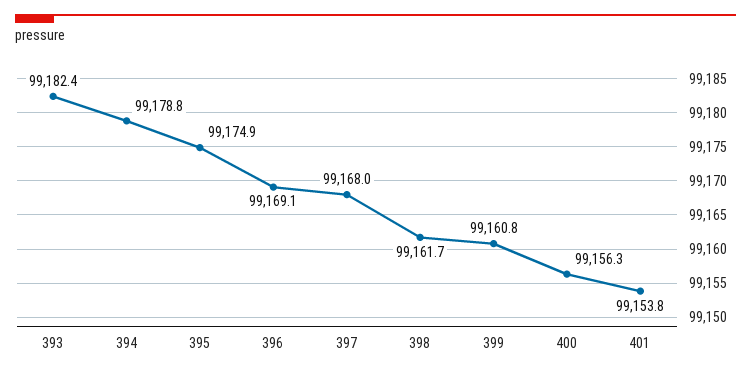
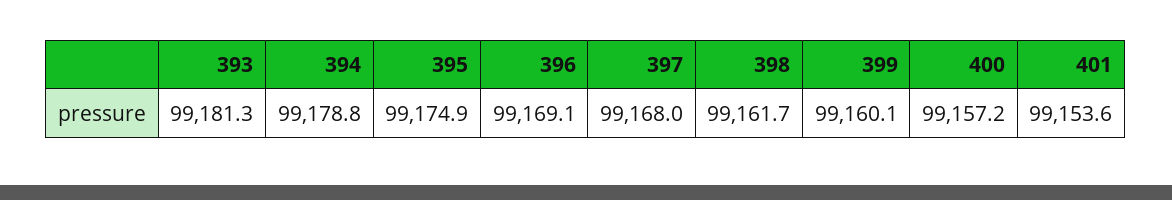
  {
-   "393": 99182.4,
+   "393": 99181.3,
    "394": 99178.8,
    "395": 99174.9,
    "396": 99169.1,
    "397": 99168,
    "398": 99161.7,
-   "399": 99160.8,
+   "399": 99160.1,
-   "400": 99156.3,
+   "400": 99157.2,
-   "401": 99153.8
+   "401": 99153.6
  }

